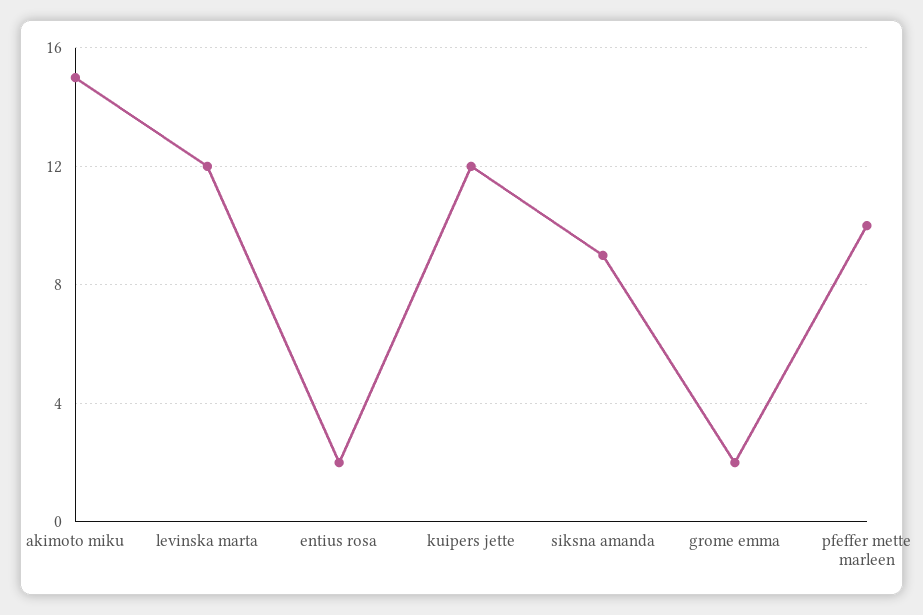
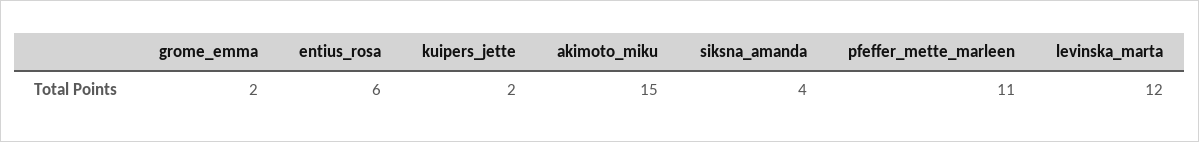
  {
    "akimoto miku": 15,
    "levinska marta": 12,
-   "entius rosa": 2,
+   "entius rosa": 6,
-   "kuipers jette": 12,
+   "kuipers jette": 2,
-   "siksna amanda": 9,
+   "siksna amanda": 4,
    "grome emma": 2,
-   "pfeffer mette marleen": 10
+   "pfeffer mette marleen": 11
  }

